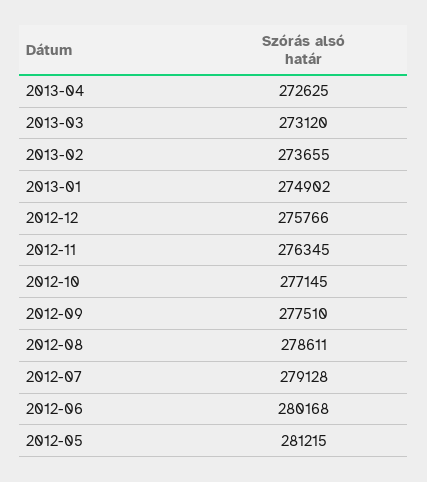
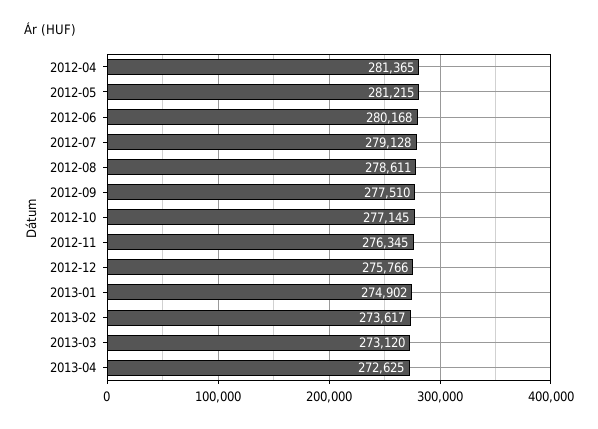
  {
    "2013-04": 272625,
    "2013-03": 273120,
-   "2013-02": 273655,
+   "2013-02": 273617,
    "2013-01": 274902,
    "2012-12": 275766,
    "2012-11": 276345,
    "2012-10": 277145,
    "2012-09": 277510,
    "2012-08": 278611,
    "2012-07": 279128,
    "2012-06": 280168,
-   "2012-05": 281215
+   "2012-05": 281215,
+   "2012-04": 281365
  }

